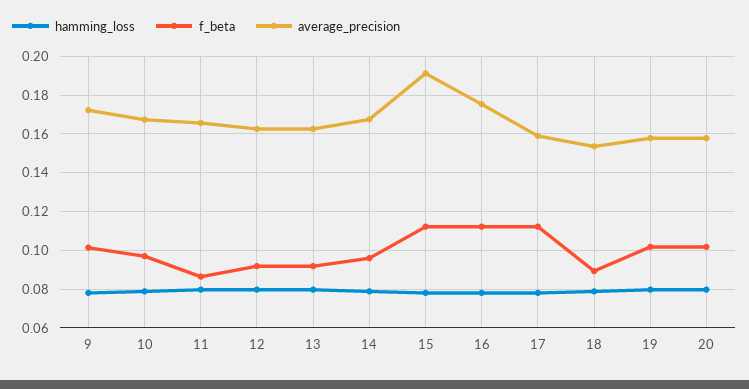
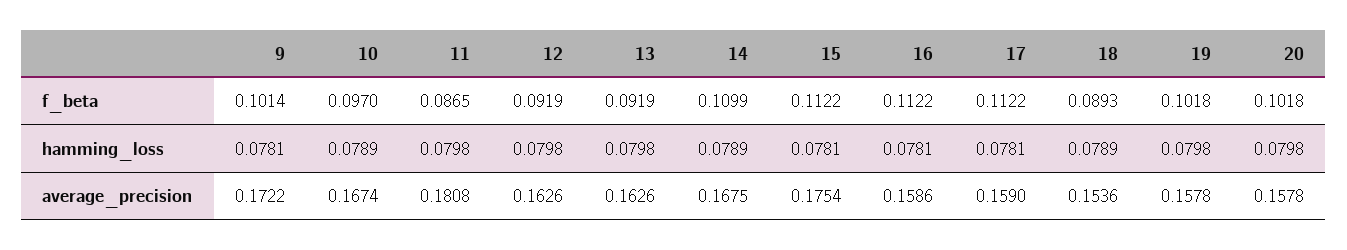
  {
    "hamming_loss": {
      "9": 0.0781,
      "10": 0.0789,
      "11": 0.0798,
      "12": 0.0798,
      "13": 0.0798,
      "14": 0.0789,
      "15": 0.0781,
      "16": 0.0781,
      "17": 0.0781,
      "18": 0.0789,
      "19": 0.0798,
      "20": 0.0798
    },
    "f_beta": {
      "9": 0.1014,
      "10": 0.097,
      "11": 0.0865,
      "12": 0.0919,
      "13": 0.0919,
-     "14": 0.095,
+     "14": 0.1099,
      "15": 0.1122,
      "16": 0.1122,
      "17": 0.1122,
      "18": 0.0893,
      "19": 0.1018,
      "20": 0.1018
    },
    "average_precision": {
      "9": 0.1722,
      "10": 0.1674,
-     "11": 0.165,
+     "11": 0.1808,
      "12": 0.1626,
      "13": 0.1626,
      "14": 0.1675,
-     "15": 0.19,
+     "15": 0.1754,
-     "16": 0.175,
+     "16": 0.1586,
      "17": 0.159,
      "18": 0.1536,
      "19": 0.1578,
      "20": 0.1578
    }
  }

